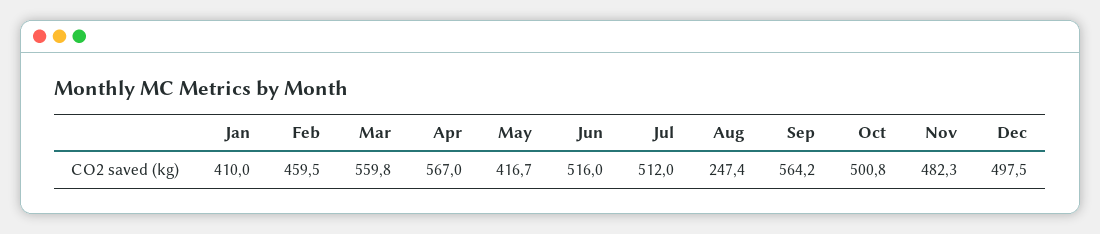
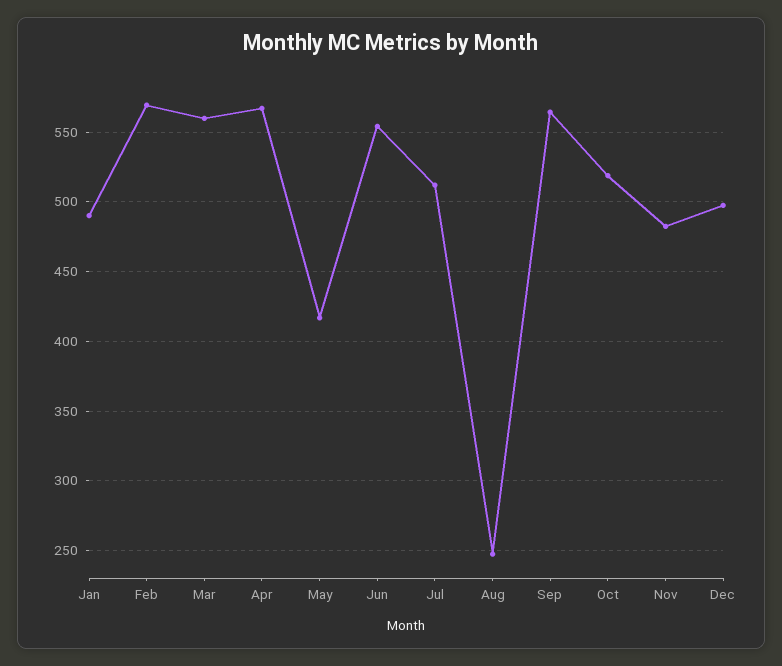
  {
-   "Jan": 410,
+   "Jan": 490,
-   "Feb": 459.5,
+   "Feb": 570,
    "Mar": 559.8,
    "Apr": 567,
    "May": 416.7,
-   "Jun": 516,
+   "Jun": 555,
    "Jul": 512,
    "Aug": 247.4,
    "Sep": 564.2,
-   "Oct": 500.8,
+   "Oct": 520,
    "Nov": 482.3,
    "Dec": 497.5
  }

